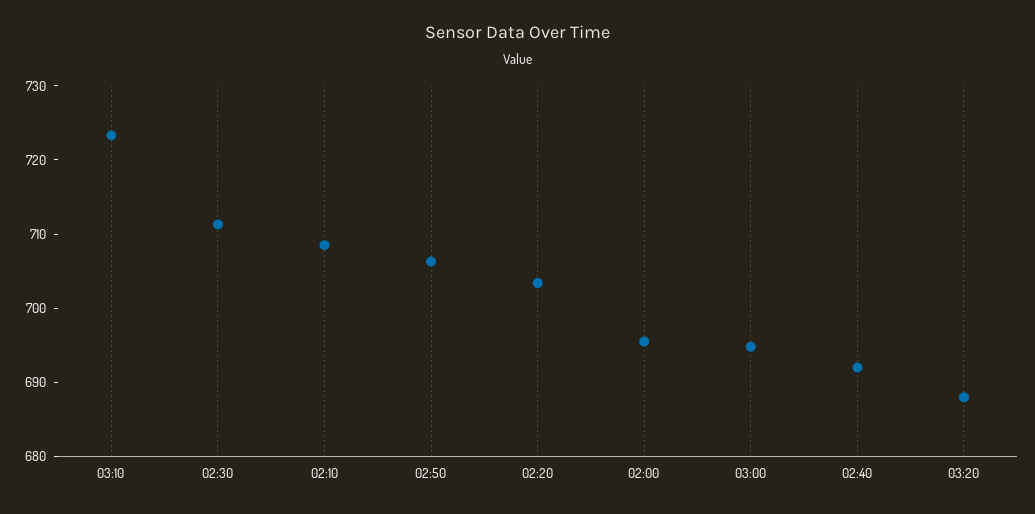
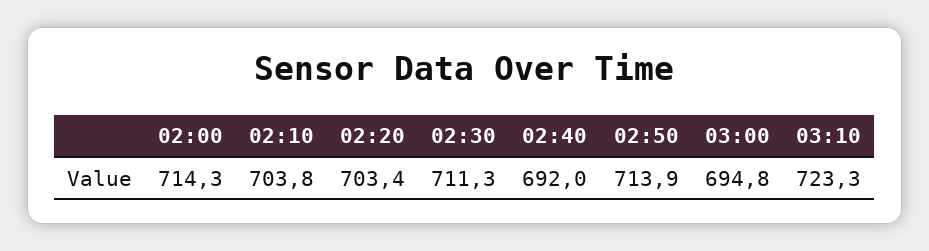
  {
    "03:10": 723.3,
    "02:30": 711.3,
-   "02:10": 708,
+   "02:10": 703.8,
-   "02:50": 706,
+   "02:50": 713.9,
    "02:20": 703.4,
-   "02:00": 696,
+   "02:00": 714.3,
    "03:00": 694.8,
-   "02:40": 692,
+   "02:40": 692
-   "03:20": 688
  }

